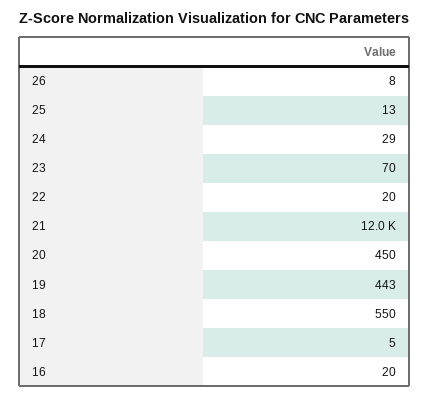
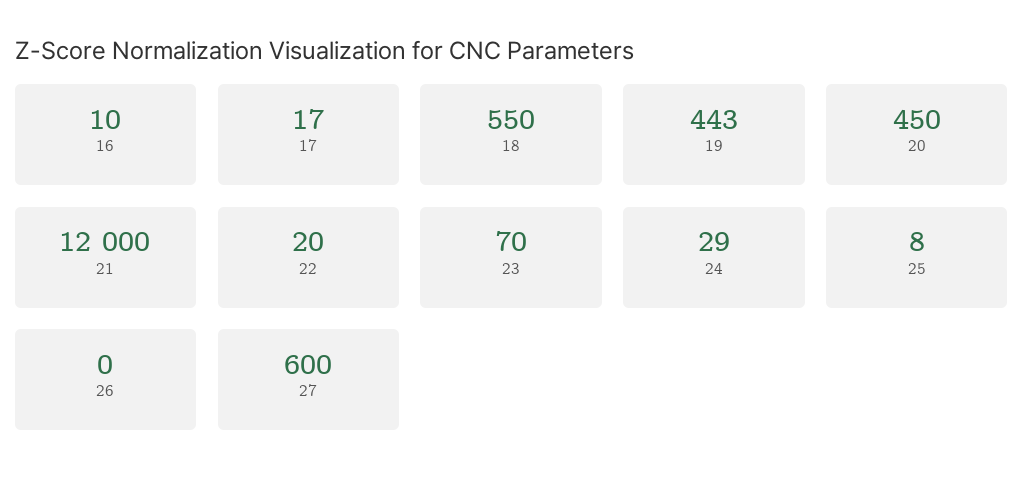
  {
-   "26": 8,
+   "26": 0,
-   "25": 13,
+   "25": 8,
    "24": 29,
    "23": 70,
    "22": 20,
    "21": 12000,
    "20": 450,
    "19": 443,
    "18": 550,
-   "17": 5,
+   "17": 17,
-   "16": 20
+   "16": 10,
+   "27": 600
  }

